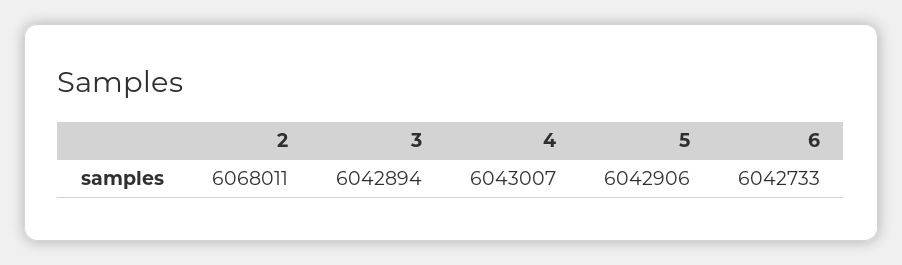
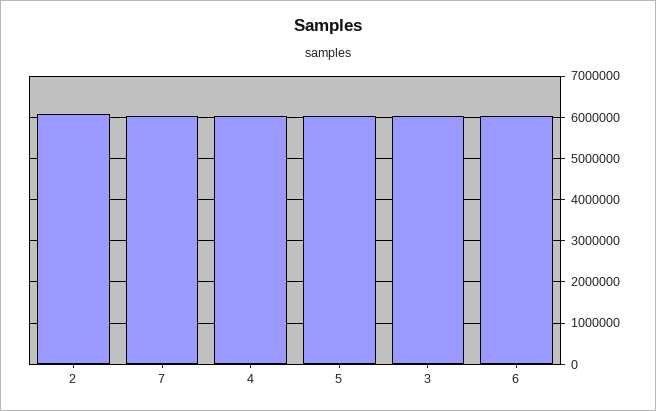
  {
    "2": 6068011,
    "3": 6042894,
    "4": 6043007,
    "5": 6042906,
-   "6": 6042733
+   "6": 6042733,
+   "7": 6000000
  }

